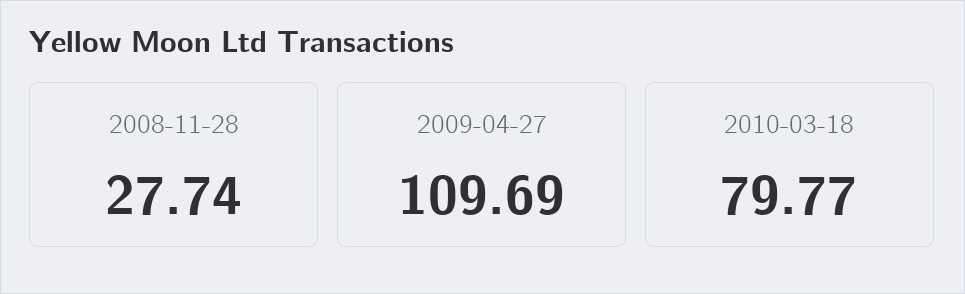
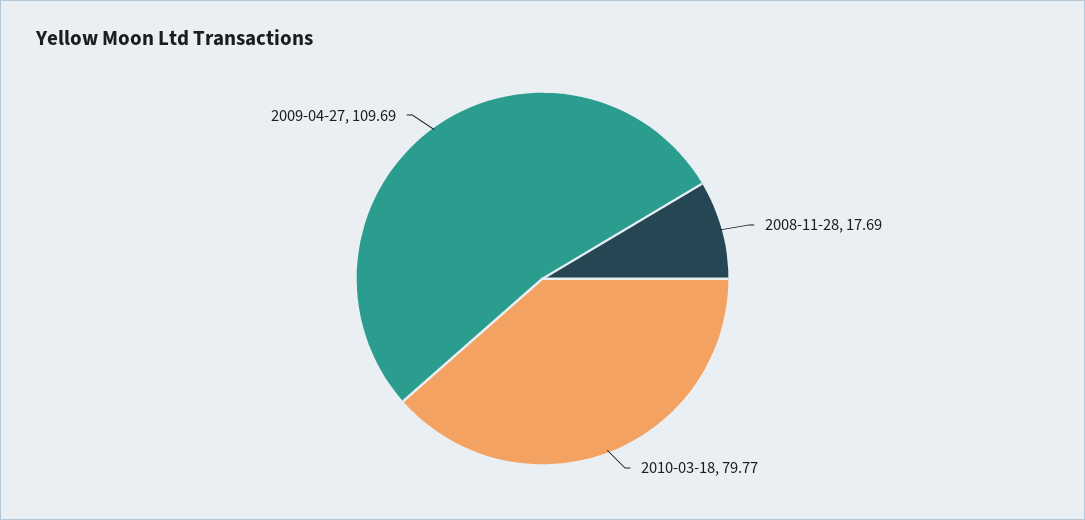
  {
-   "2008-11-28": 27.74,
+   "2008-11-28": 17.69,
    "2009-04-27": 109.69,
    "2010-03-18": 79.77
  }

